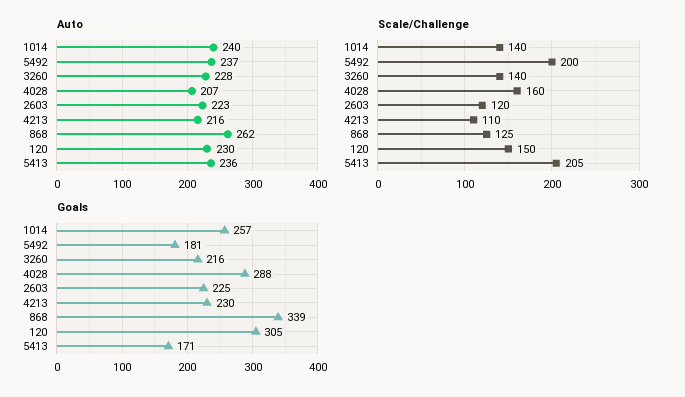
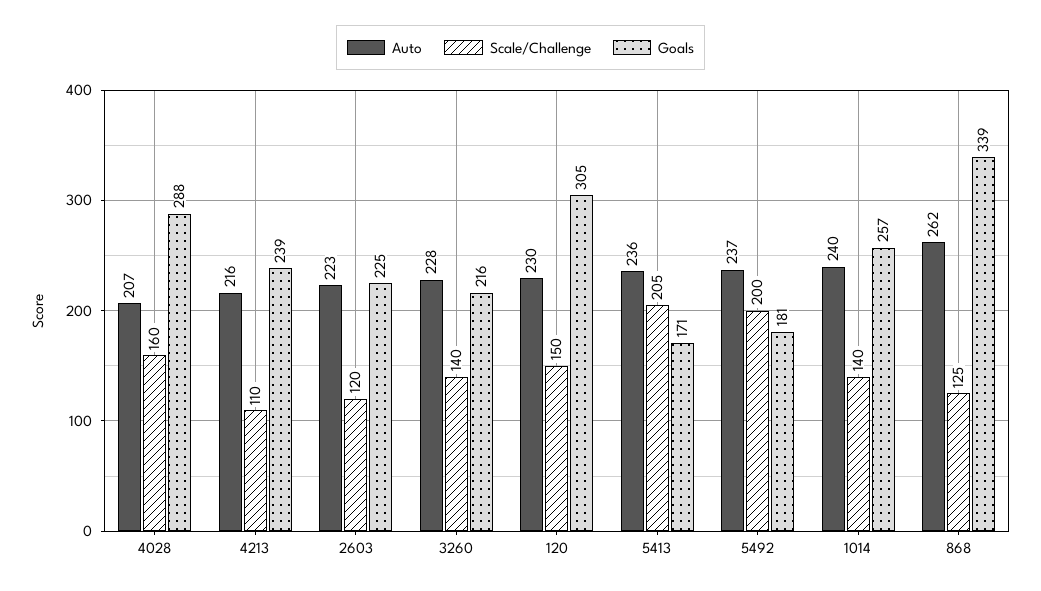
  {
    "Auto": {
      "1014": 240,
      "5492": 237,
      "3260": 228,
      "4028": 207,
      "2603": 223,
      "4213": 216,
      "868": 262,
      "120": 230,
      "5413": 236
    },
    "Scale/Challenge": {
      "1014": 140,
      "5492": 200,
      "3260": 140,
      "4028": 160,
      "2603": 120,
      "4213": 110,
      "868": 125,
      "120": 150,
      "5413": 205
    },
    "Goals": {
      "1014": 257,
      "5492": 181,
      "3260": 216,
      "4028": 288,
      "2603": 225,
-     "4213": 230,
+     "4213": 239,
      "868": 339,
      "120": 305,
      "5413": 171
    }
  }

